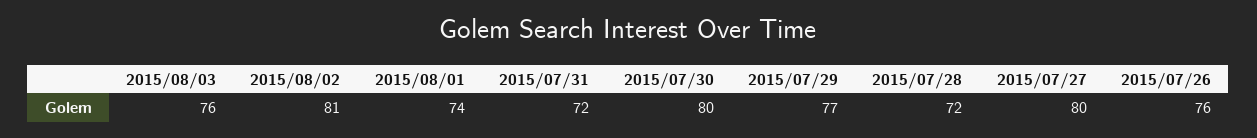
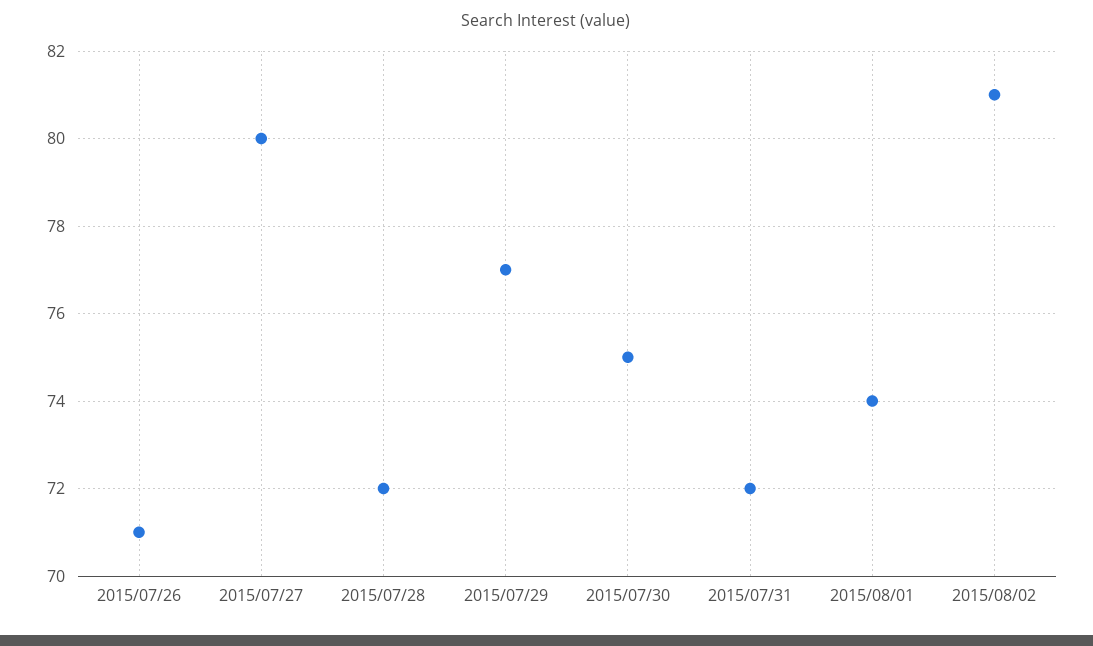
  {
-   "2015/08/03": 76,
    "2015/08/02": 81,
    "2015/08/01": 74,
    "2015/07/31": 72,
-   "2015/07/30": 80,
+   "2015/07/30": 75,
    "2015/07/29": 77,
    "2015/07/28": 72,
    "2015/07/27": 80,
-   "2015/07/26": 76
+   "2015/07/26": 71
  }

